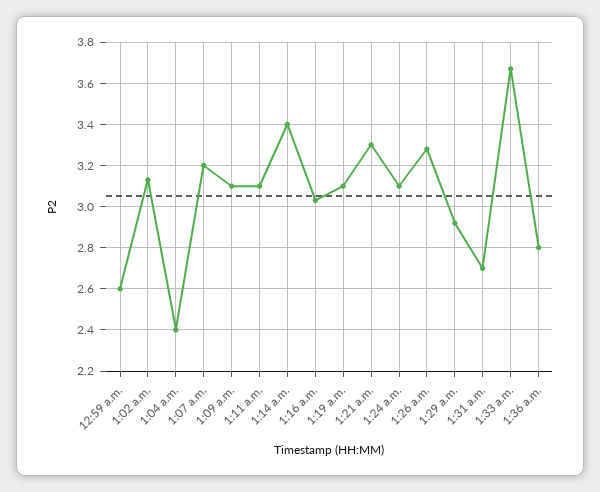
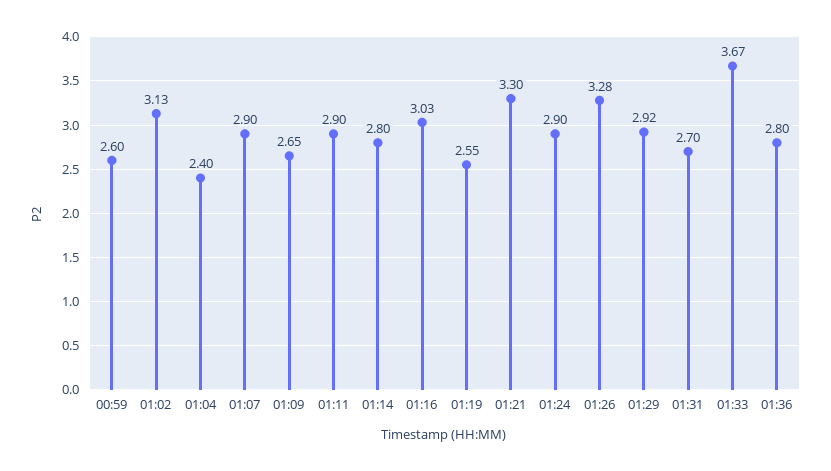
  {
    "12:59 a.m.": 2.6,
    "1:02 a.m.": 3.13,
    "1:04 a.m.": 2.4,
-   "1:07 a.m.": 3.2,
+   "1:07 a.m.": 2.9,
-   "1:09 a.m.": 3.1,
+   "1:09 a.m.": 2.65,
-   "1:11 a.m.": 3.1,
+   "1:11 a.m.": 2.9,
-   "1:14 a.m.": 3.4,
+   "1:14 a.m.": 2.8,
    "1:16 a.m.": 3.03,
-   "1:19 a.m.": 3.1,
+   "1:19 a.m.": 2.55,
    "1:21 a.m.": 3.3,
-   "1:24 a.m.": 3.1,
+   "1:24 a.m.": 2.9,
    "1:26 a.m.": 3.28,
    "1:29 a.m.": 2.92,
    "1:31 a.m.": 2.7,
    "1:33 a.m.": 3.67,
    "1:36 a.m.": 2.8
  }

